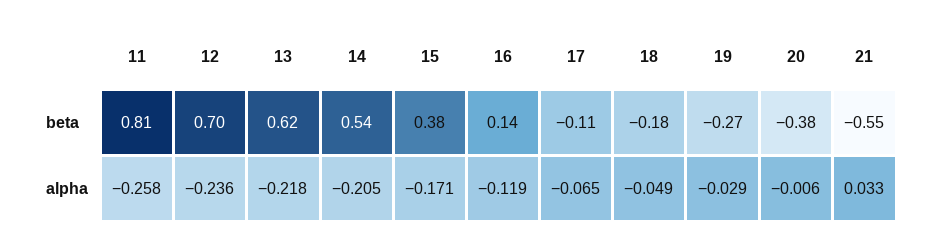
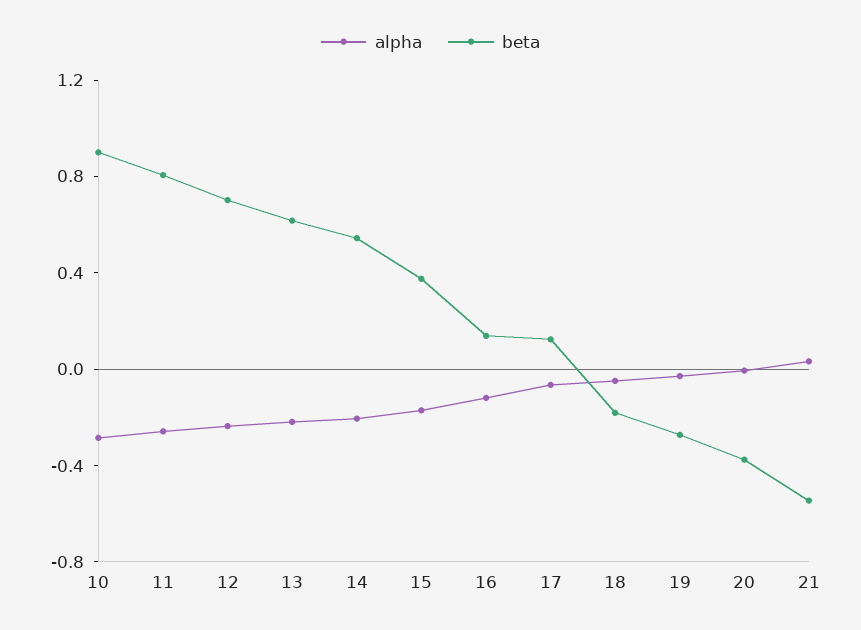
  {
    "beta": {
      "11": 0.81,
      "12": 0.7,
      "13": 0.62,
      "14": 0.54,
      "15": 0.38,
      "16": 0.14,
-     "17": -0.11,
+     "17": 0.1,
      "18": -0.18,
      "19": -0.27,
      "20": -0.38,
-     "21": -0.55
+     "21": -0.55,
+     "10": 0.9
    },
    "alpha": {
      "11": -0.258,
      "12": -0.236,
      "13": -0.218,
      "14": -0.205,
      "15": -0.171,
      "16": -0.119,
      "17": -0.065,
      "18": -0.049,
      "19": -0.029,
      "20": -0.006,
-     "21": 0.033
+     "21": 0.033,
+     "10": -0.3
    }
  }

